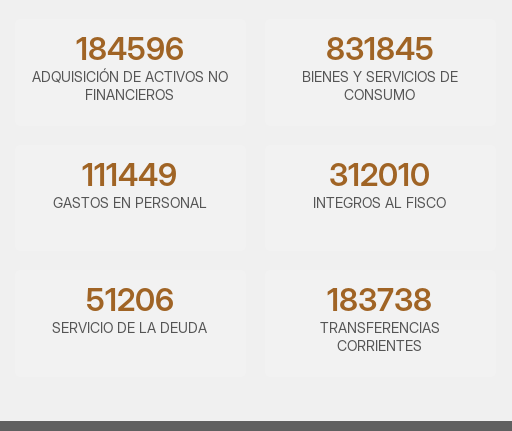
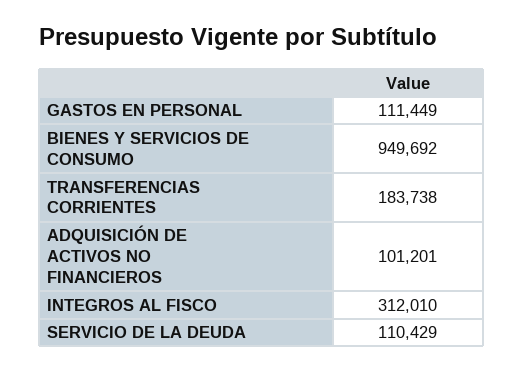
  {
-   "ADQUISICIÓN DE ACTIVOS NO FINANCIEROS": 184596,
+   "ADQUISICIÓN DE ACTIVOS NO FINANCIEROS": 101201,
-   "BIENES Y SERVICIOS DE CONSUMO": 831845,
+   "BIENES Y SERVICIOS DE CONSUMO": 949692,
    "GASTOS EN PERSONAL": 111449,
    "INTEGROS AL FISCO": 312010,
-   "SERVICIO DE LA DEUDA": 51206,
+   "SERVICIO DE LA DEUDA": 110429,
    "TRANSFERENCIAS CORRIENTES": 183738
  }

